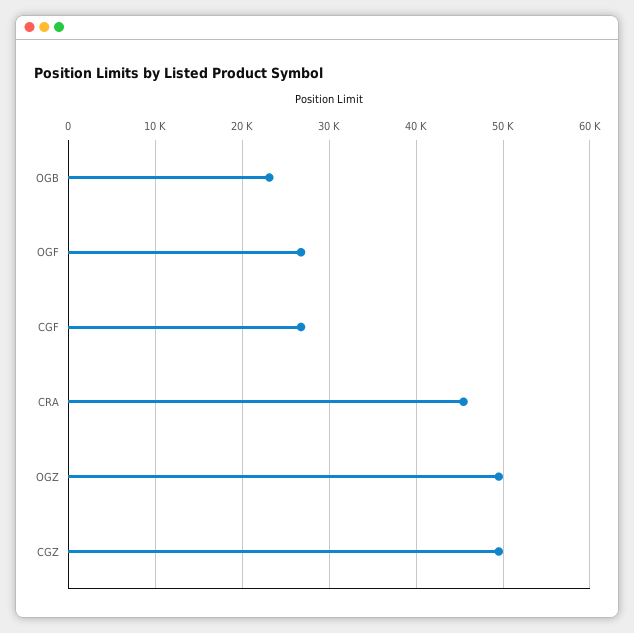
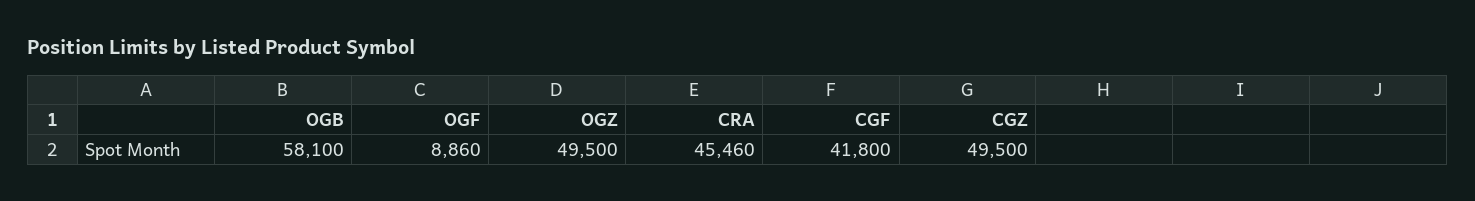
  {
-   "OGB": 23000,
+   "OGB": 58100,
-   "OGF": 27000,
+   "OGF": 8860,
-   "CGF": 27000,
+   "CGF": 41800,
    "CRA": 45460,
    "OGZ": 49500,
    "CGZ": 49500
  }

